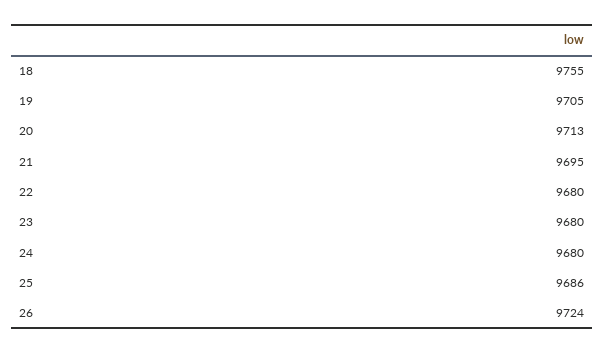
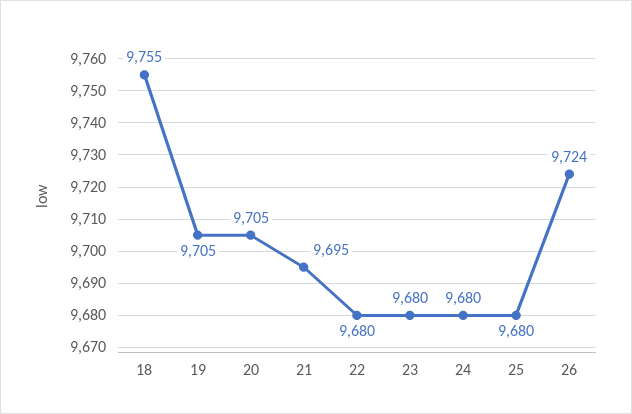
  {
    "18": 9755,
    "19": 9705,
-   "20": 9713,
+   "20": 9705,
    "21": 9695,
    "22": 9680,
    "23": 9680,
    "24": 9680,
-   "25": 9686,
+   "25": 9680,
    "26": 9724
  }

